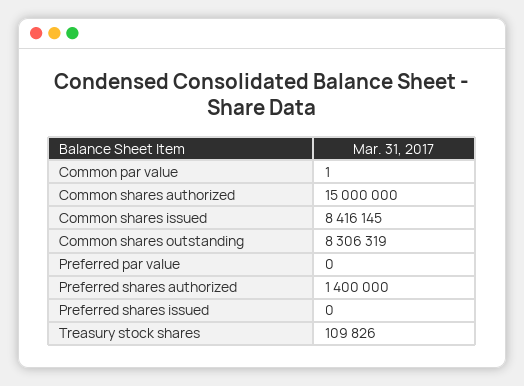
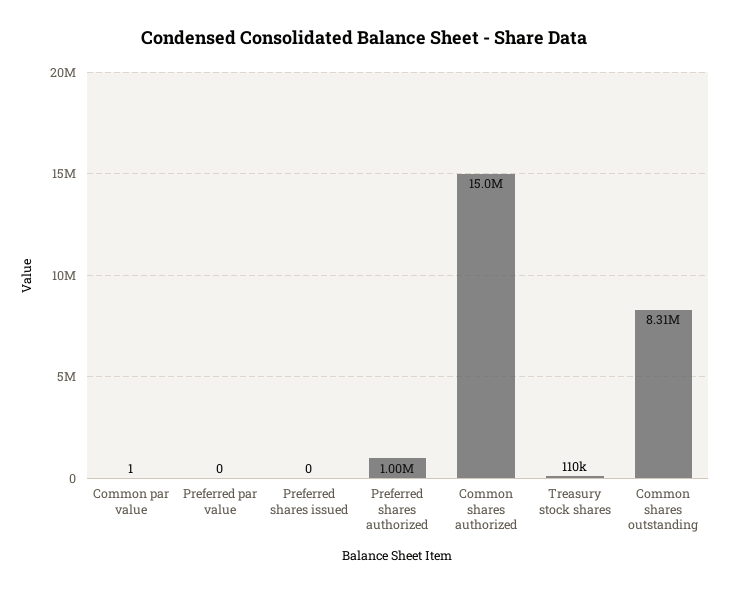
  {
    "Common par value": 1,
    "Common shares authorized": 15000000,
-   "Common shares issued": 8416145,
    "Common shares outstanding": 8306319,
    "Preferred par value": 0,
-   "Preferred shares authorized": 1400000,
+   "Preferred shares authorized": 1000000,
    "Preferred shares issued": 0,
    "Treasury stock shares": 109826
  }

